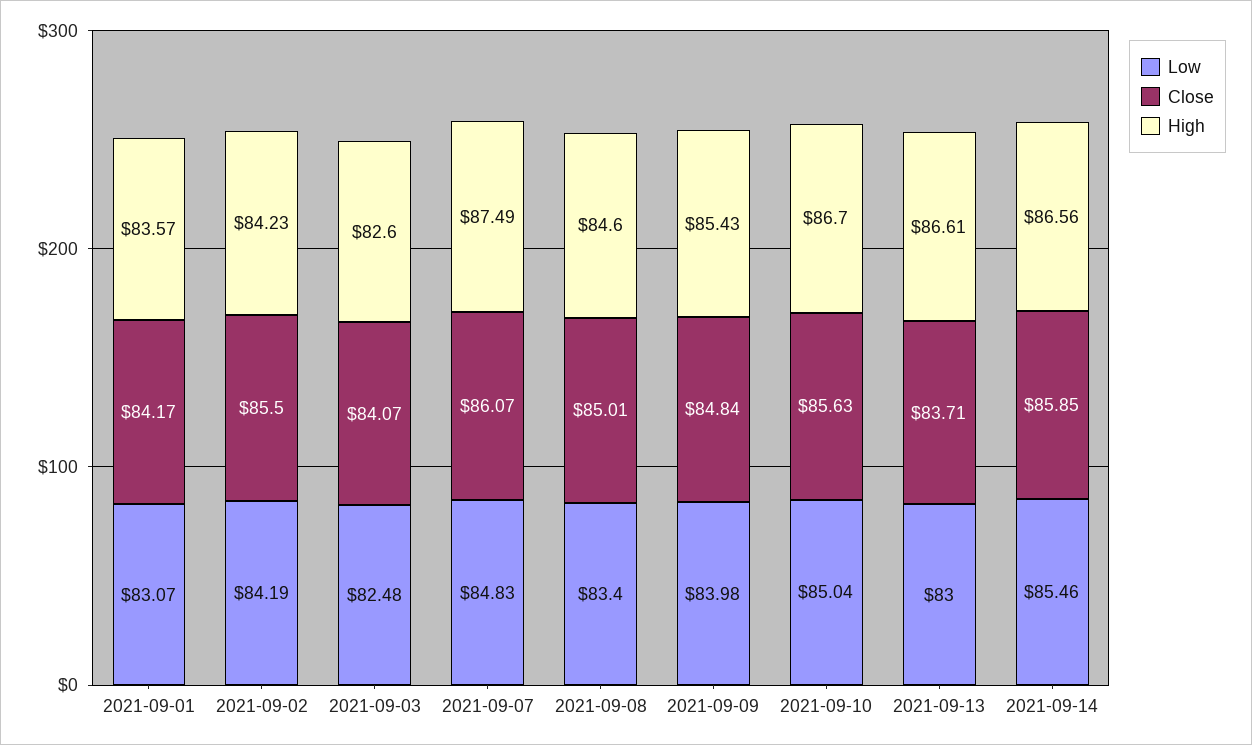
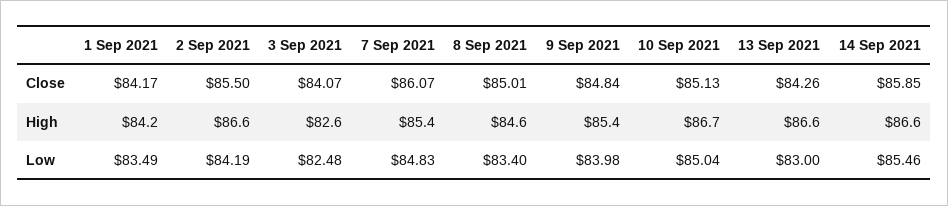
  {
    "Low": {
-     "2021-09-01": 83.07,
+     "2021-09-01": 83.49,
      "2021-09-02": 84.19,
      "2021-09-03": 82.48,
      "2021-09-07": 84.83,
      "2021-09-08": 83.4,
      "2021-09-09": 83.98,
      "2021-09-10": 85.04,
      "2021-09-13": 83,
      "2021-09-14": 85.46
    },
    "Close": {
      "2021-09-01": 84.17,
      "2021-09-02": 85.5,
      "2021-09-03": 84.07,
      "2021-09-07": 86.07,
      "2021-09-08": 85.01,
      "2021-09-09": 84.84,
-     "2021-09-10": 85.63,
+     "2021-09-10": 85.13,
-     "2021-09-13": 83.71,
+     "2021-09-13": 84.26,
      "2021-09-14": 85.85
    },
    "High": {
-     "2021-09-01": 83.57,
+     "2021-09-01": 84.2,
-     "2021-09-02": 84.23,
+     "2021-09-02": 86.6,
      "2021-09-03": 82.6,
-     "2021-09-07": 87.49,
+     "2021-09-07": 85.4,
      "2021-09-08": 84.6,
      "2021-09-09": 85.43,
      "2021-09-10": 86.7,
      "2021-09-13": 86.61,
      "2021-09-14": 86.56
    }
  }

